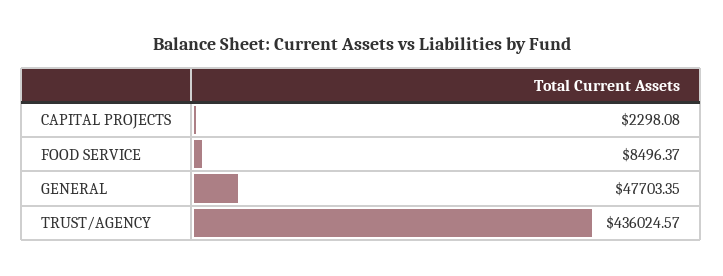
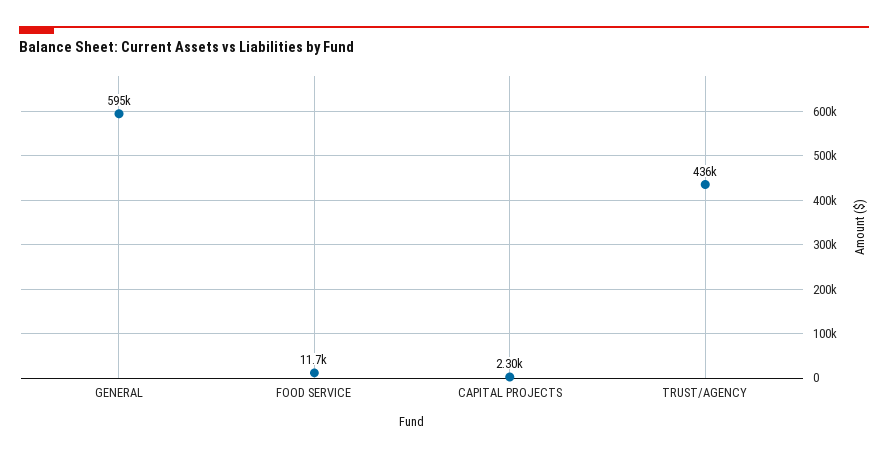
  {
    "CAPITAL PROJECTS": 2298.08,
-   "FOOD SERVICE": 8496.37,
+   "FOOD SERVICE": 11700,
-   "GENERAL": 47703.35,
+   "GENERAL": 595000,
    "TRUST/AGENCY": 436024.57
  }

